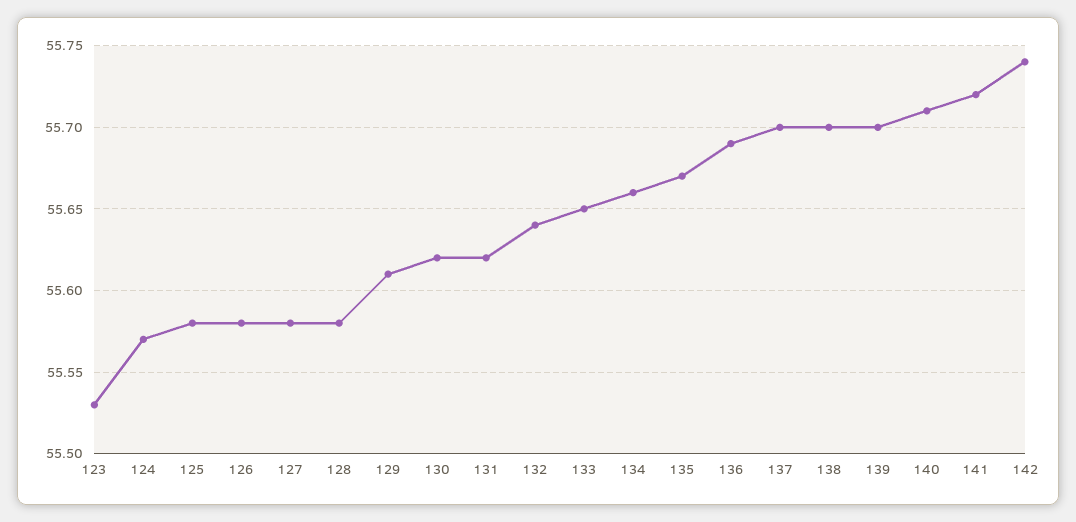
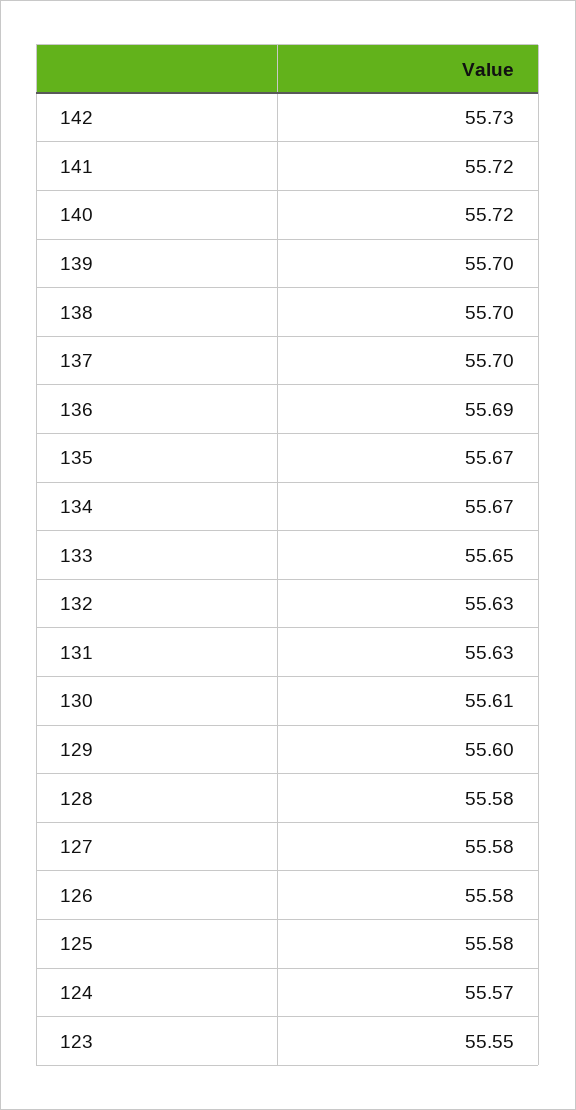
  {
-   "123": 55.53,
+   "123": 55.55,
    "124": 55.57,
    "125": 55.58,
    "126": 55.58,
    "127": 55.58,
    "128": 55.58,
-   "129": 55.61,
+   "129": 55.6,
-   "130": 55.62,
+   "130": 55.61,
-   "131": 55.62,
+   "131": 55.63,
-   "132": 55.64,
+   "132": 55.63,
    "133": 55.65,
-   "134": 55.66,
+   "134": 55.67,
    "135": 55.67,
    "136": 55.69,
    "137": 55.7,
    "138": 55.7,
    "139": 55.7,
-   "140": 55.71,
+   "140": 55.72,
    "141": 55.72,
-   "142": 55.74
+   "142": 55.73
  }

